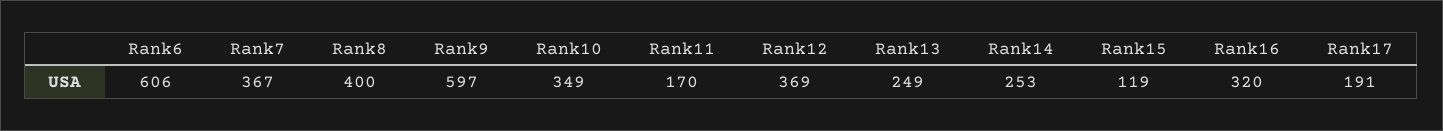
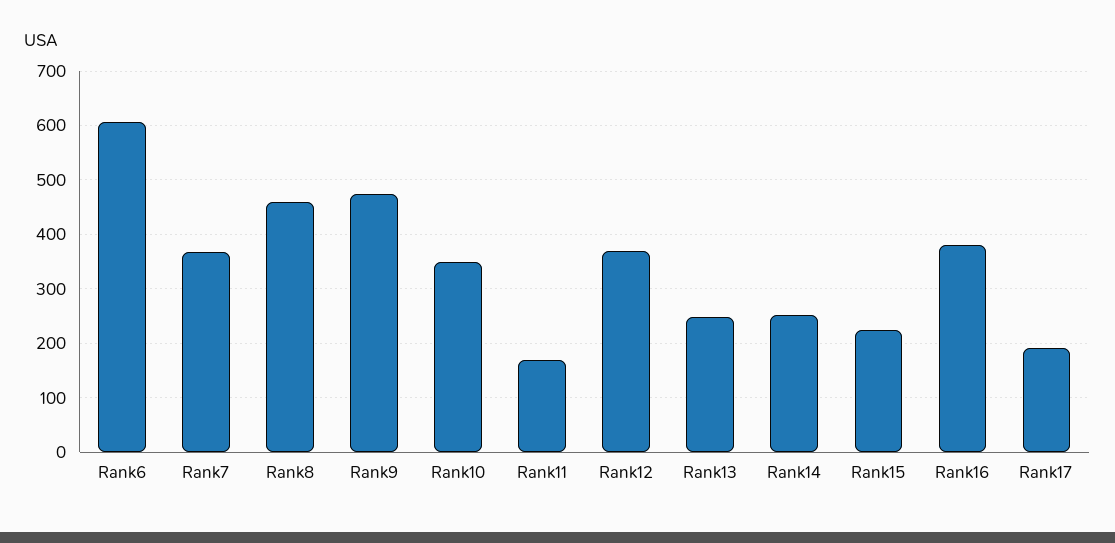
  {
    "Rank6": 606,
    "Rank7": 367,
-   "Rank8": 400,
+   "Rank8": 460,
-   "Rank9": 597,
+   "Rank9": 480,
    "Rank10": 349,
    "Rank11": 170,
    "Rank12": 369,
    "Rank13": 249,
    "Rank14": 253,
-   "Rank15": 119,
+   "Rank15": 220,
-   "Rank16": 320,
+   "Rank16": 380,
    "Rank17": 191
  }

